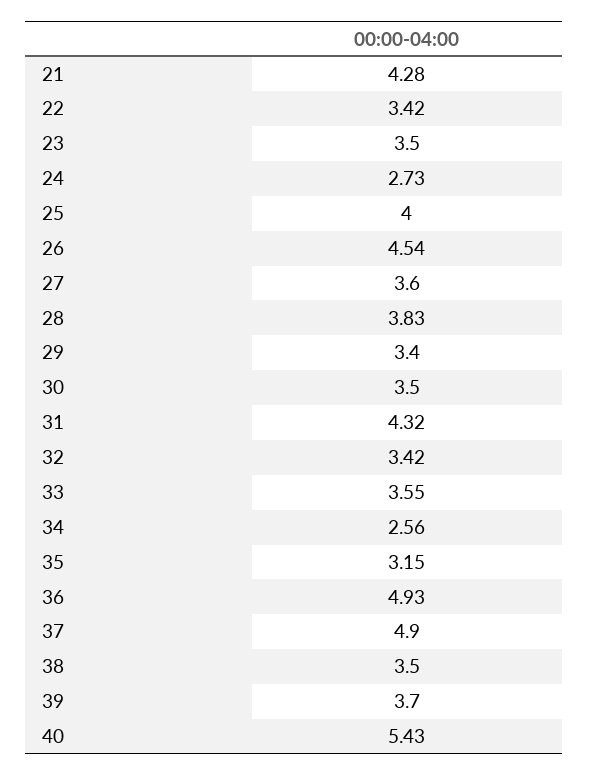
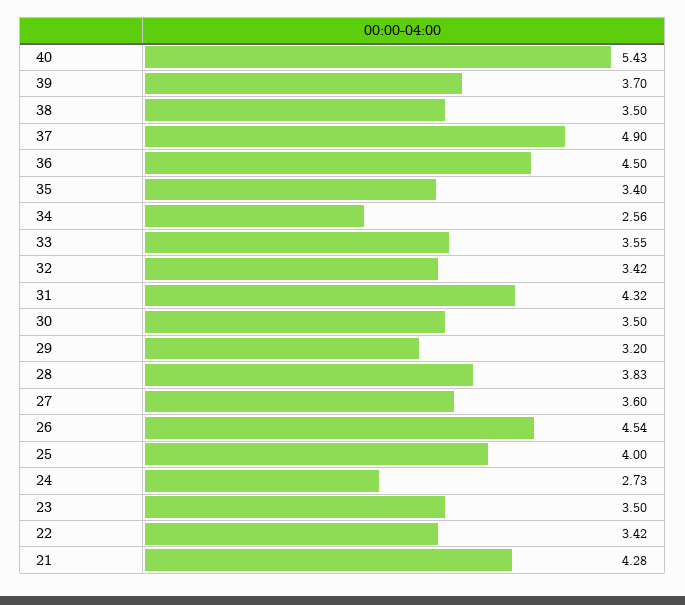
  {
    "21": 4.28,
    "22": 3.42,
    "23": 3.5,
    "24": 2.73,
    "25": 4,
    "26": 4.54,
    "27": 3.6,
    "28": 3.83,
-   "29": 3.4,
+   "29": 3.2,
    "30": 3.5,
    "31": 4.32,
    "32": 3.42,
    "33": 3.55,
    "34": 2.56,
-   "35": 3.15,
+   "35": 3.4,
-   "36": 4.93,
+   "36": 4.5,
    "37": 4.9,
    "38": 3.5,
    "39": 3.7,
    "40": 5.43
  }

